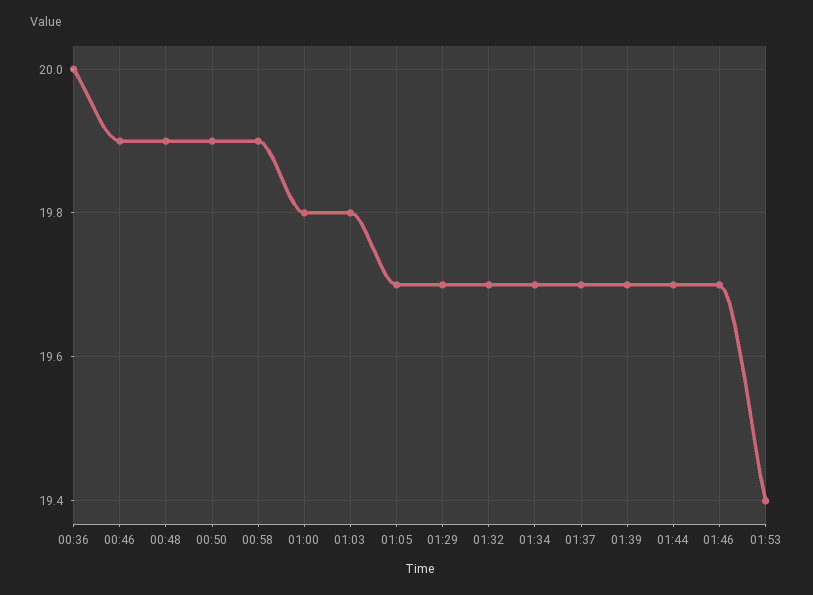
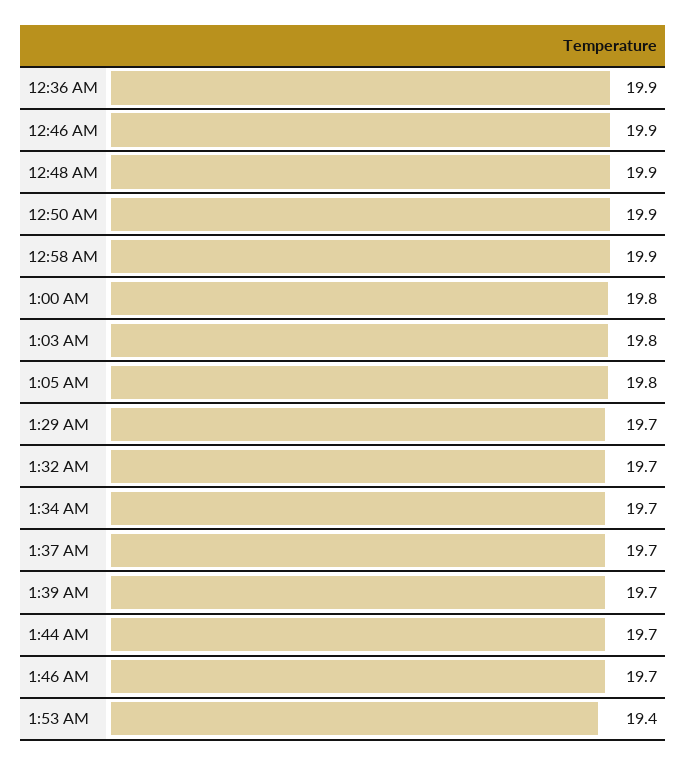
  {
-   "00:36": 20,
+   "00:36": 19.9,
    "00:46": 19.9,
    "00:48": 19.9,
    "00:50": 19.9,
    "00:58": 19.9,
    "01:00": 19.8,
    "01:03": 19.8,
-   "01:05": 19.7,
+   "01:05": 19.8,
    "01:29": 19.7,
    "01:32": 19.7,
    "01:34": 19.7,
    "01:37": 19.7,
    "01:39": 19.7,
    "01:44": 19.7,
    "01:46": 19.7,
    "01:53": 19.4
  }

